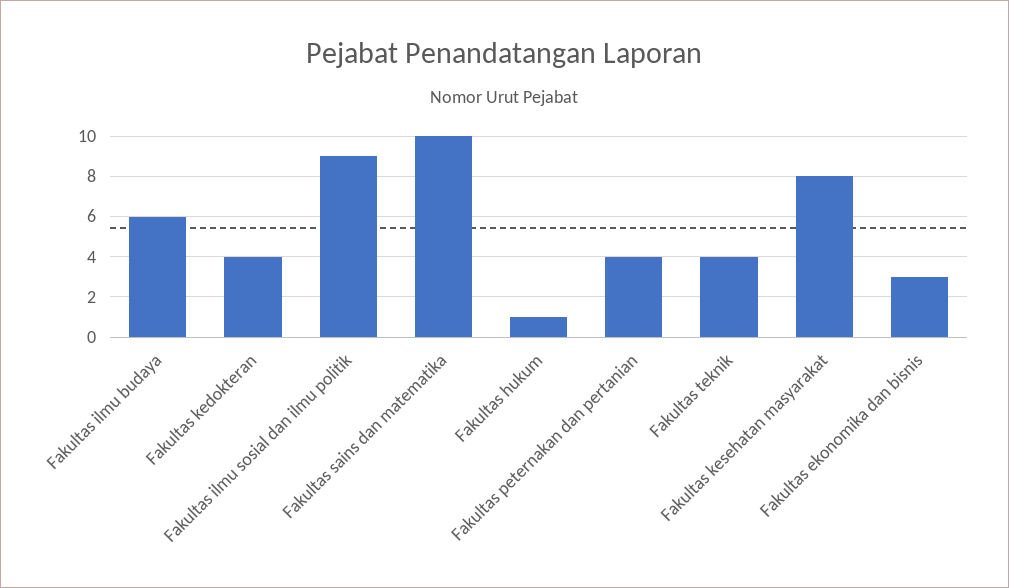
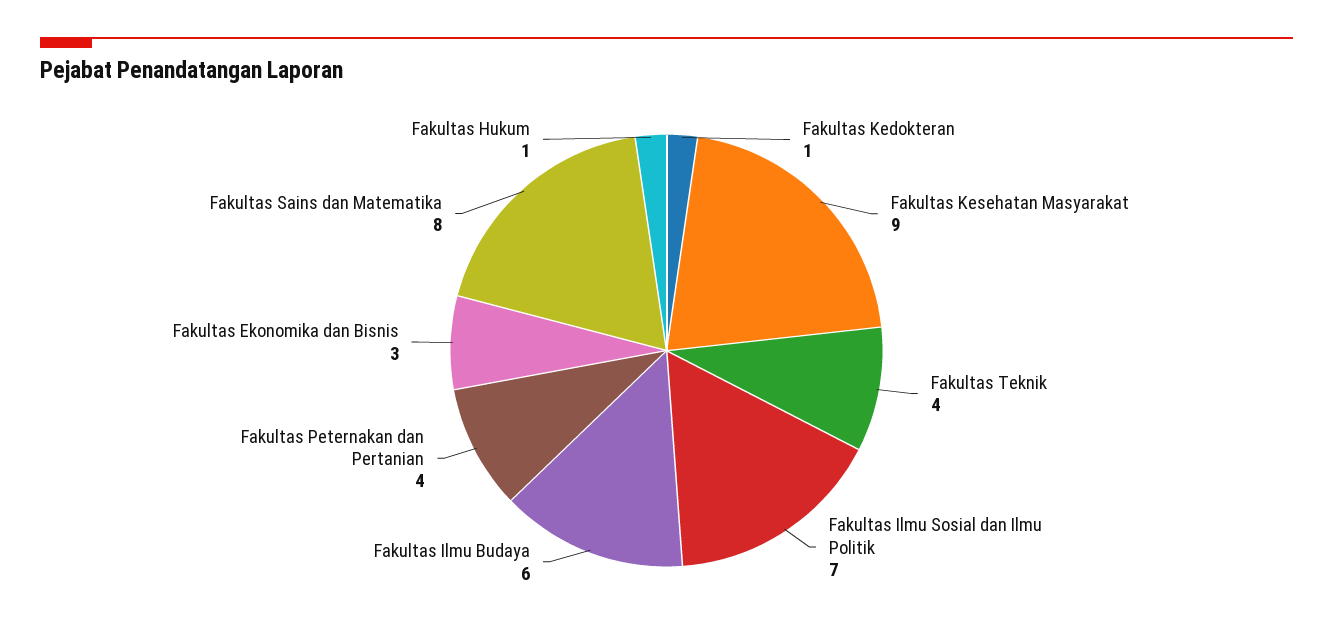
  {
    "Fakultas ilmu budaya": 6,
-   "Fakultas kedokteran": 4,
+   "Fakultas kedokteran": 1,
-   "Fakultas ilmu sosial dan ilmu politik": 9,
+   "Fakultas ilmu sosial dan ilmu politik": 7,
-   "Fakultas sains dan matematika": 10,
+   "Fakultas sains dan matematika": 8,
    "Fakultas hukum": 1,
    "Fakultas peternakan dan pertanian": 4,
    "Fakultas teknik": 4,
-   "Fakultas kesehatan masyarakat": 8,
+   "Fakultas kesehatan masyarakat": 9,
    "Fakultas ekonomika dan bisnis": 3
  }

